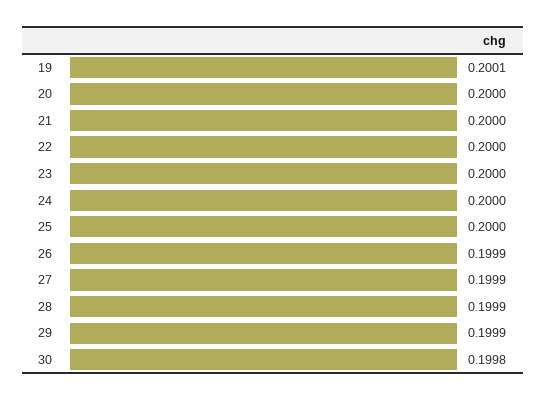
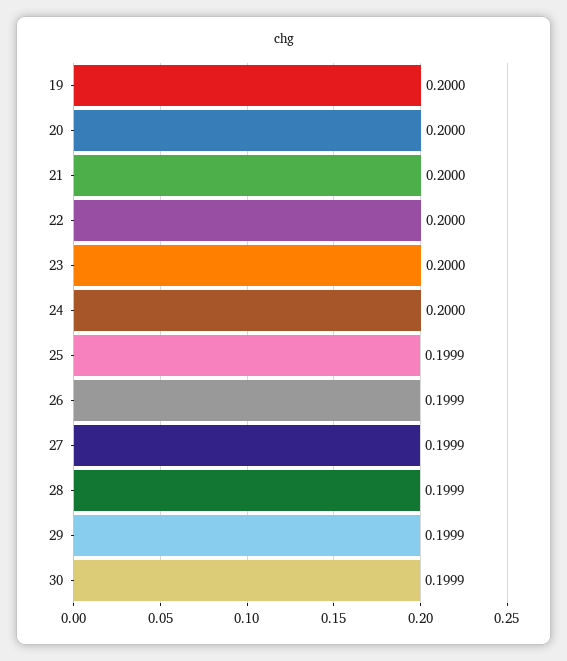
  {
-   "19": 0.2001,
+   "19": 0.2,
    "20": 0.2,
    "21": 0.2,
    "22": 0.2,
    "23": 0.2,
    "24": 0.2,
-   "25": 0.2,
+   "25": 0.1999,
    "26": 0.1999,
    "27": 0.1999,
    "28": 0.1999,
    "29": 0.1999,
-   "30": 0.1998
+   "30": 0.1999
  }

